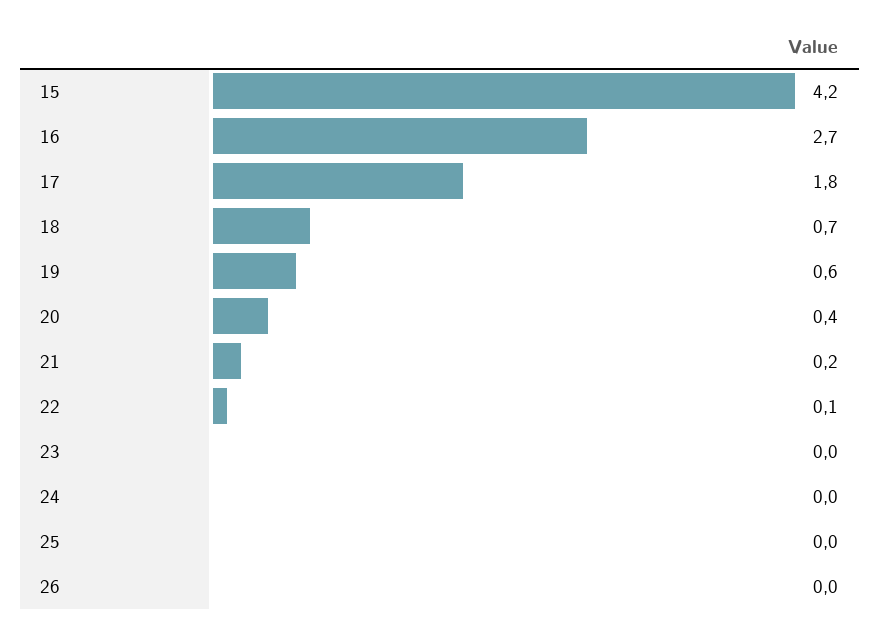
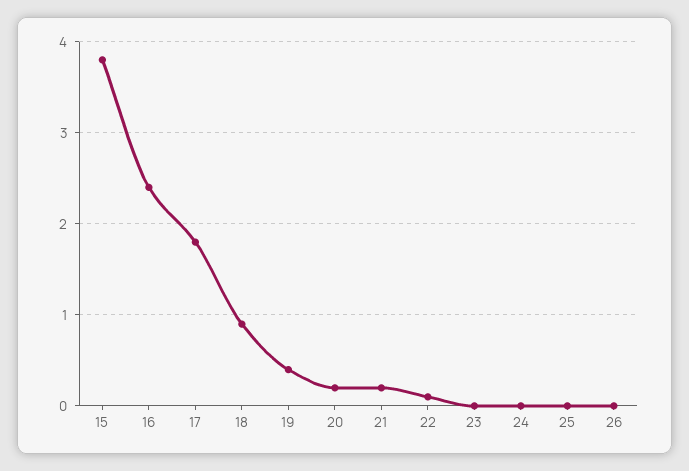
  {
-   "15": 4.2,
+   "15": 3.8,
-   "16": 2.7,
+   "16": 2.4,
    "17": 1.8,
-   "18": 0.7,
+   "18": 0.9,
-   "19": 0.6,
+   "19": 0.4,
-   "20": 0.4,
+   "20": 0.2,
    "21": 0.2,
    "22": 0.1,
    "23": 0,
    "24": 0,
    "25": 0,
    "26": 0
  }

